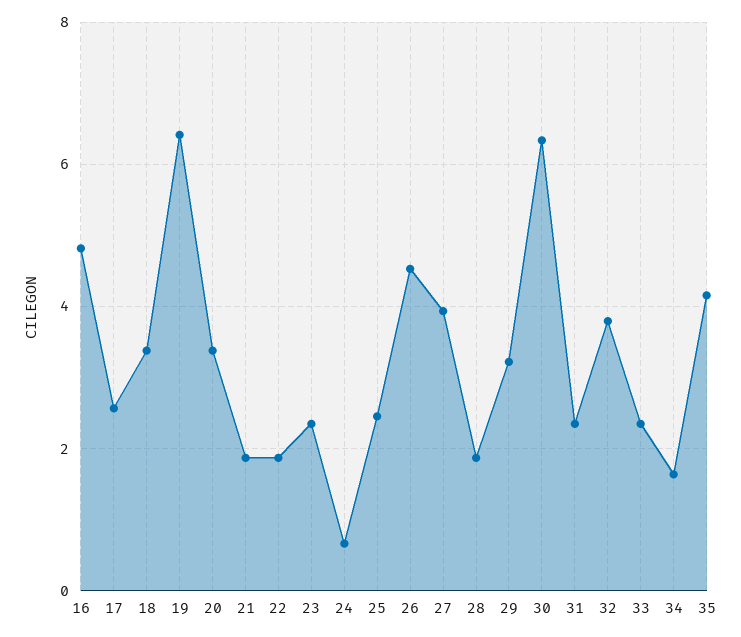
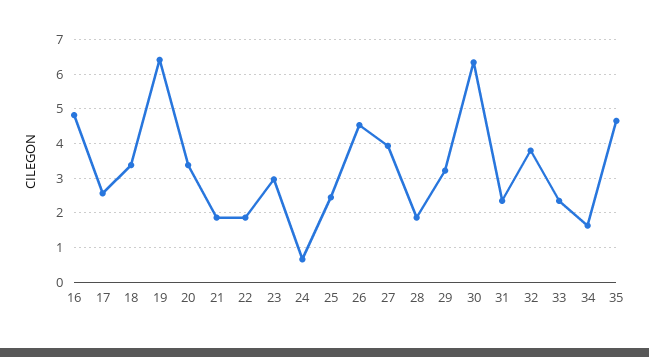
  {
    "16": 4.8,
    "17": 2.6,
    "18": 3.4,
    "19": 6.4,
    "20": 3.4,
    "21": 1.8,
    "22": 1.8,
-   "23": 2.4,
+   "23": 3,
    "24": 0.6,
    "25": 2.4,
    "26": 4.6,
    "27": 4,
    "28": 1.8,
    "29": 3.2,
    "30": 6.4,
    "31": 2.4,
    "32": 3.8,
    "33": 2.4,
    "34": 1.6,
-   "35": 4.2
+   "35": 4.6
  }

